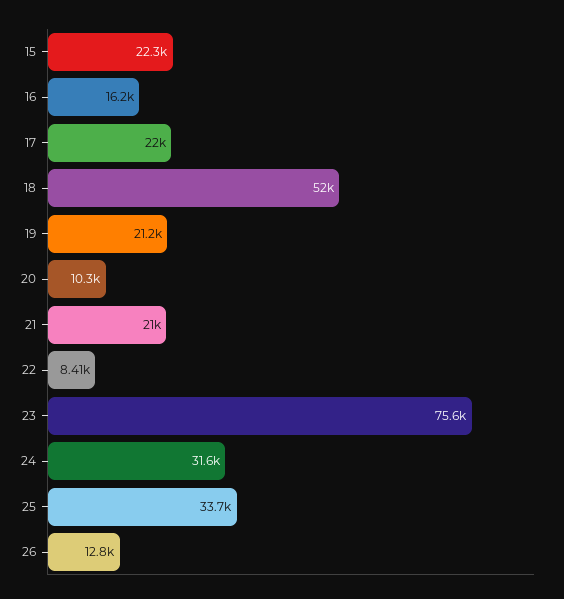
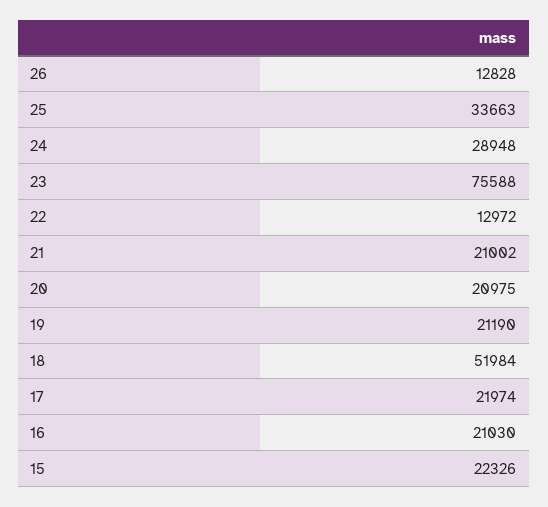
  {
    "15": 22326,
-   "16": 16200,
+   "16": 21030,
    "17": 21974,
    "18": 51984,
    "19": 21190,
-   "20": 10300,
+   "20": 20975,
    "21": 21002,
-   "22": 8410,
+   "22": 12972,
    "23": 75588,
-   "24": 31600,
+   "24": 28948,
    "25": 33663,
    "26": 12828
  }

